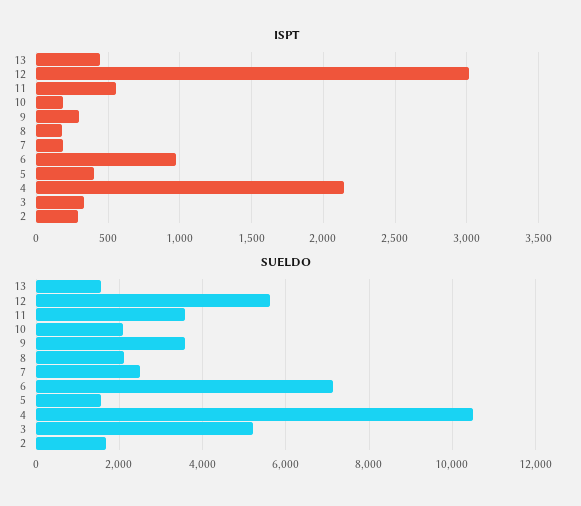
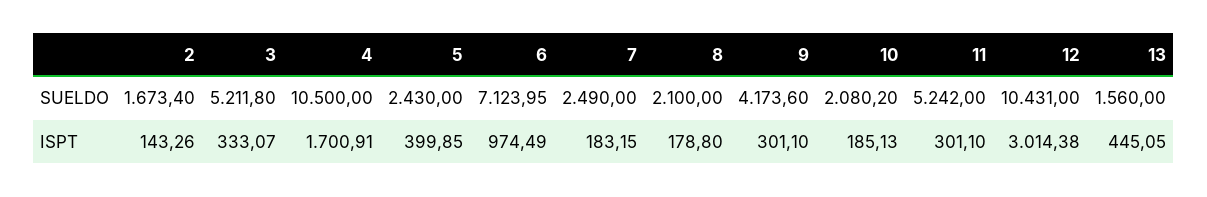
  {
    "ISPT": {
      "13": 445.05,
      "12": 3014.38,
-     "11": 550,
+     "11": 301.1,
      "10": 185.13,
      "9": 301.1,
      "8": 178.8,
      "7": 183.15,
      "6": 974.49,
      "5": 399.85,
-     "4": 2150,
+     "4": 1700.91,
      "3": 333.07,
-     "2": 300
+     "2": 143.26
    },
    "SUELDO": {
      "13": 1560,
-     "12": 5600,
+     "12": 10431,
-     "11": 3600,
+     "11": 5242,
      "10": 2080.2,
-     "9": 3600,
+     "9": 4173.6,
      "8": 2100,
      "7": 2490,
      "6": 7123.95,
-     "5": 1600,
+     "5": 2430,
      "4": 10500,
      "3": 5211.8,
      "2": 1673.4
    }
  }

